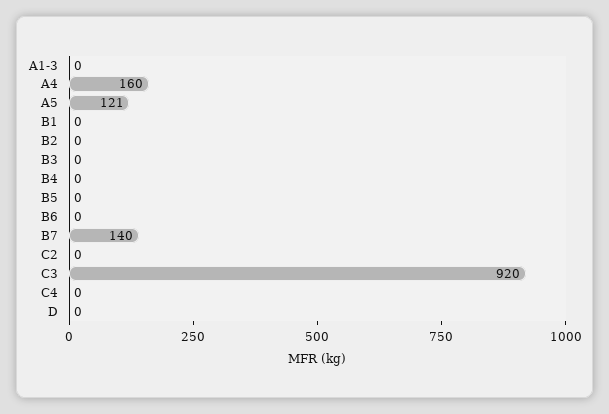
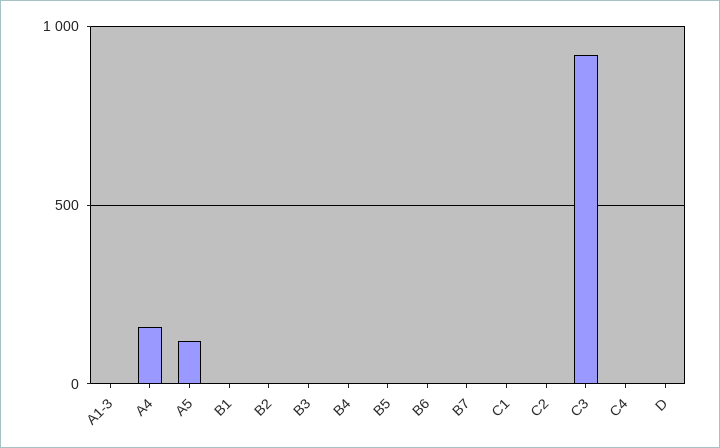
  {
    "A1-3": 0,
    "A4": 160,
    "A5": 121,
    "B1": 0,
    "B2": 0,
    "B3": 0,
    "B4": 0,
    "B5": 0,
    "B6": 0,
-   "B7": 140,
+   "B7": 0,
    "C2": 0,
    "C3": 920,
    "C4": 0,
-   "D": 0
+   "D": 0,
+   "C1": 0
  }

